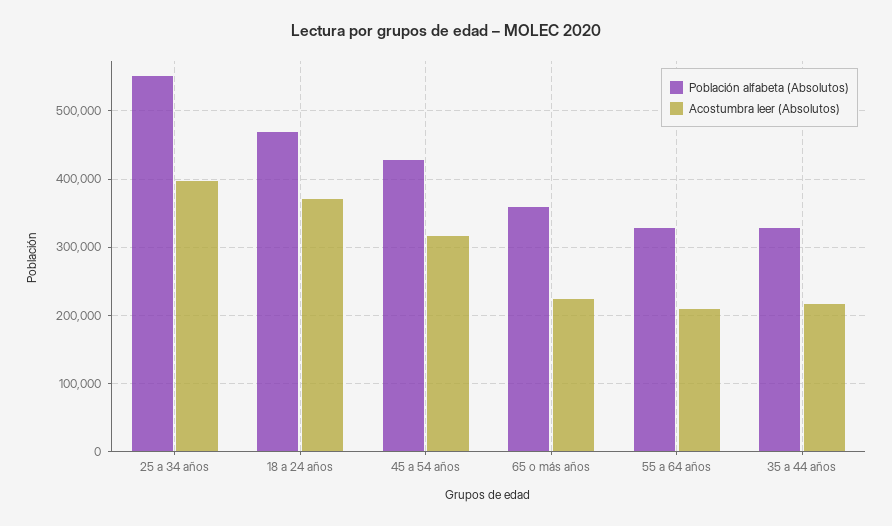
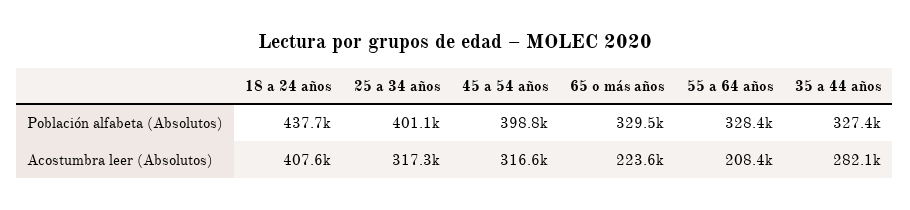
  {
    "Población alfabeta (Absolutos)": {
-     "25 a 34 años": 550000,
+     "25 a 34 años": 401100,
-     "18 a 24 años": 470000,
+     "18 a 24 años": 437700,
-     "45 a 54 años": 430000,
+     "45 a 54 años": 398800,
-     "65 o más años": 360000,
+     "65 o más años": 329500,
      "55 a 64 años": 328400,
      "35 a 44 años": 327400
    },
    "Acostumbra leer (Absolutos)": {
-     "25 a 34 años": 400000,
+     "25 a 34 años": 317300,
-     "18 a 24 años": 370000,
+     "18 a 24 años": 407600,
      "45 a 54 años": 316600,
      "65 o más años": 223600,
      "55 a 64 años": 208400,
-     "35 a 44 años": 220000
+     "35 a 44 años": 282100
    }
  }

